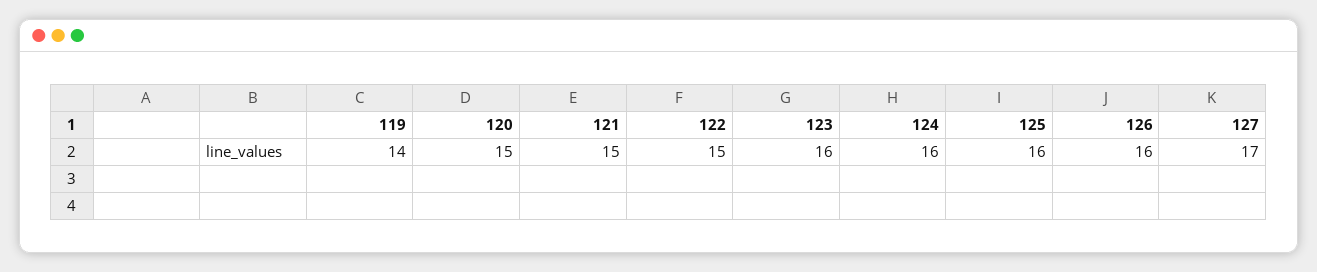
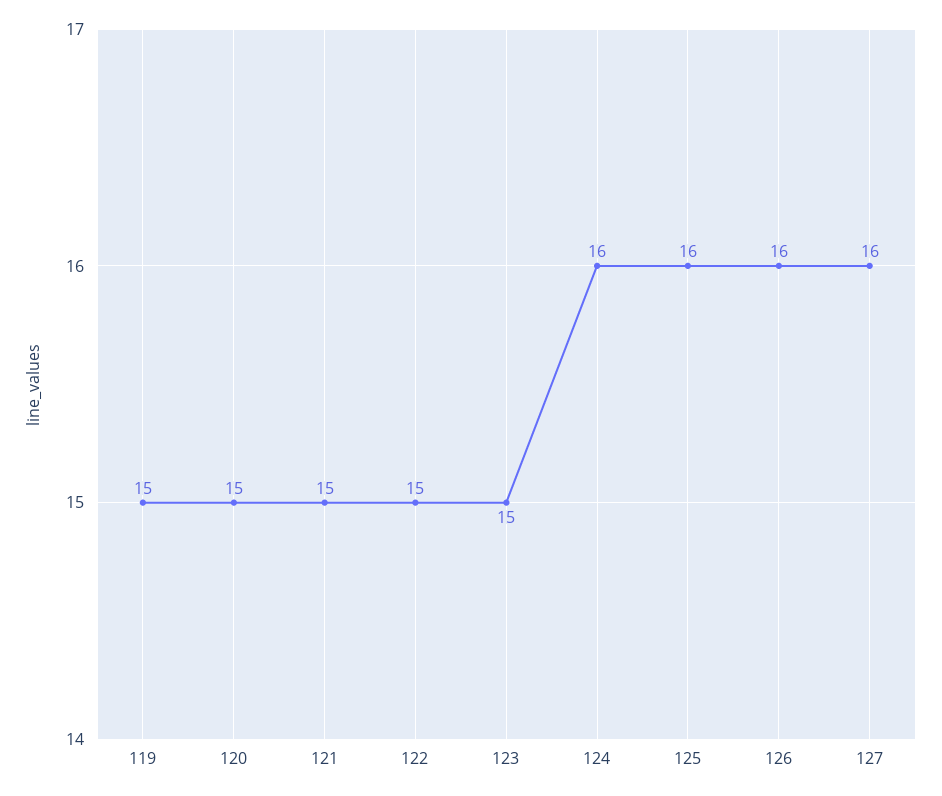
  {
-   "119": 14,
+   "119": 15,
    "120": 15,
    "121": 15,
    "122": 15,
-   "123": 16,
+   "123": 15,
    "124": 16,
    "125": 16,
    "126": 16,
-   "127": 17
+   "127": 16
  }

